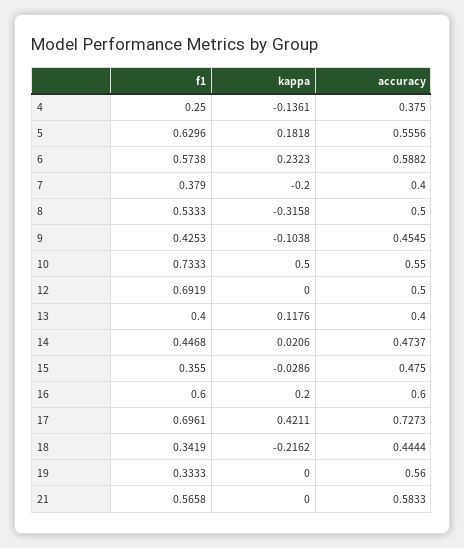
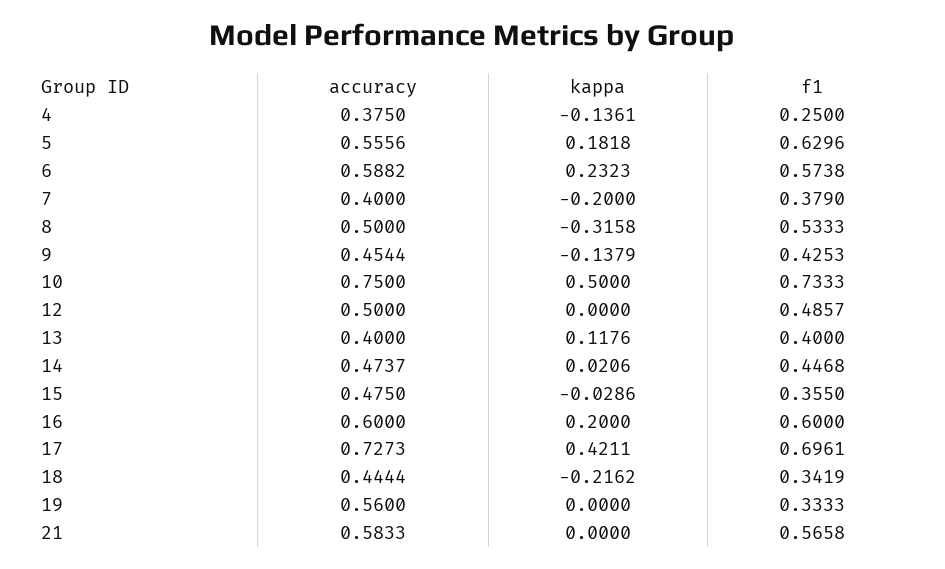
  {
    "f1": {
      "4": 0.25,
      "5": 0.6296,
      "6": 0.5738,
      "7": 0.379,
      "8": 0.5333,
      "9": 0.4253,
      "10": 0.7333,
-     "12": 0.6919,
+     "12": 0.4857,
      "13": 0.4,
      "14": 0.4468,
      "15": 0.355,
      "16": 0.6,
      "17": 0.6961,
      "18": 0.3419,
      "19": 0.3333,
      "21": 0.5658
    },
    "kappa": {
      "4": -0.1361,
      "5": 0.1818,
      "6": 0.2323,
      "7": -0.2,
      "8": -0.3158,
-     "9": -0.1038,
+     "9": -0.1379,
      "10": 0.5,
      "12": 0,
      "13": 0.1176,
      "14": 0.0206,
      "15": -0.0286,
      "16": 0.2,
      "17": 0.4211,
      "18": -0.2162,
      "19": 0,
      "21": 0
    },
    "accuracy": {
      "4": 0.375,
      "5": 0.5556,
      "6": 0.5882,
      "7": 0.4,
      "8": 0.5,
-     "9": 0.4545,
+     "9": 0.4544,
-     "10": 0.55,
+     "10": 0.75,
      "12": 0.5,
      "13": 0.4,
      "14": 0.4737,
      "15": 0.475,
      "16": 0.6,
      "17": 0.7273,
      "18": 0.4444,
      "19": 0.56,
      "21": 0.5833
    }
  }

